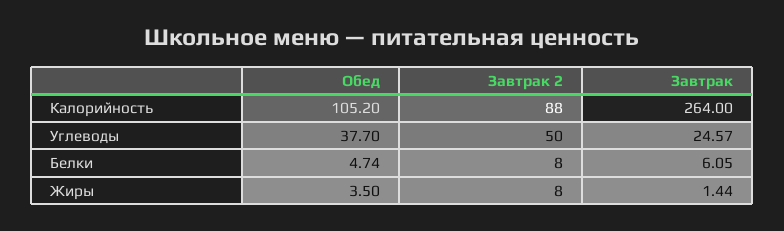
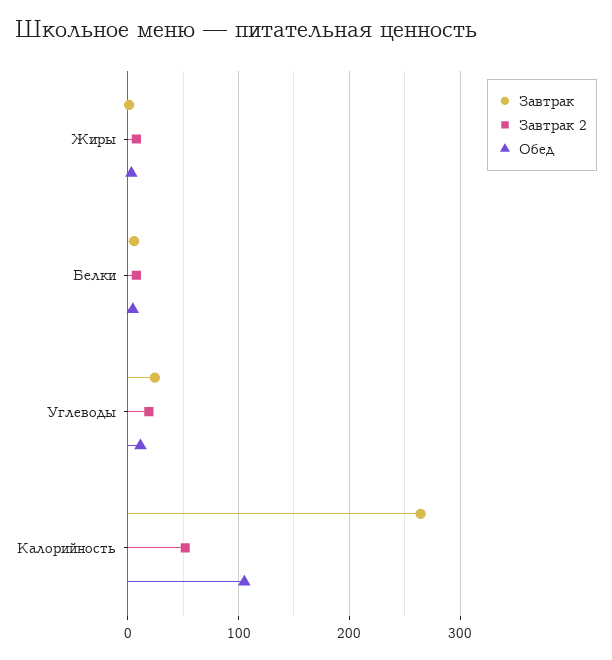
  {
    "Обед": {
      "Калорийность": 105.2,
-     "Углеводы": 37.7,
+     "Углеводы": 10,
      "Белки": 4.74,
      "Жиры": 3.5
    },
    "Завтрак 2": {
-     "Калорийность": 88,
+     "Калорийность": 50,
-     "Углеводы": 50,
+     "Углеводы": 20,
      "Белки": 8,
      "Жиры": 8
    },
    "Завтрак": {
      "Калорийность": 264,
      "Углеводы": 24.57,
      "Белки": 6.05,
      "Жиры": 1.44
    }
  }

